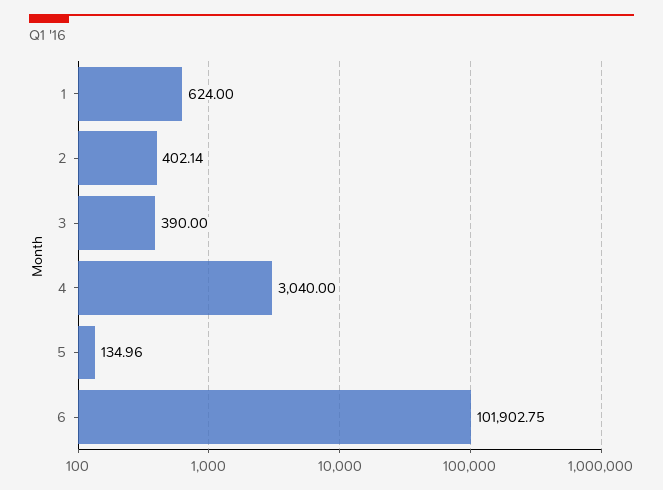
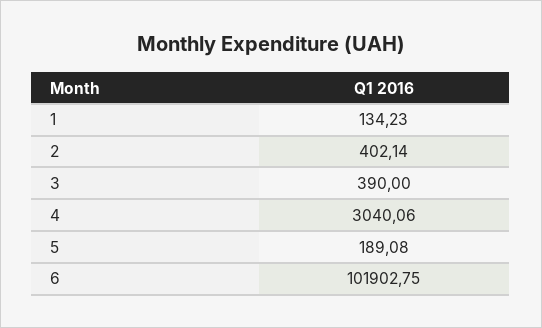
  {
-   "1": 624,
+   "1": 134.23,
    "2": 402.14,
    "3": 390,
-   "4": 3040,
+   "4": 3040.06,
-   "5": 134.96,
+   "5": 189.08,
    "6": 101902.75
  }

